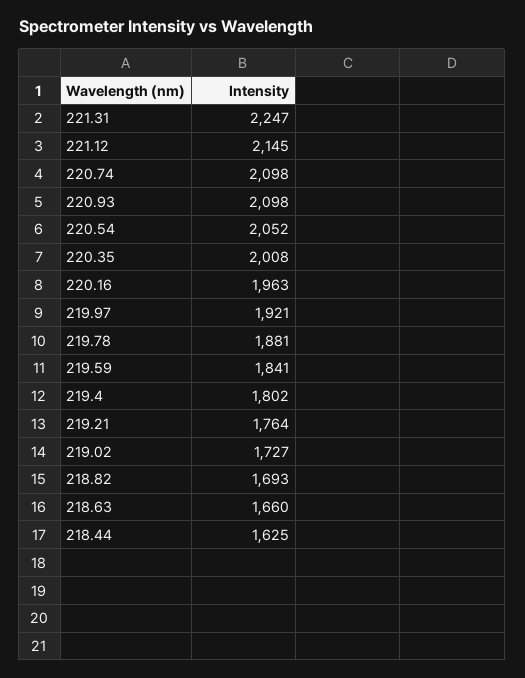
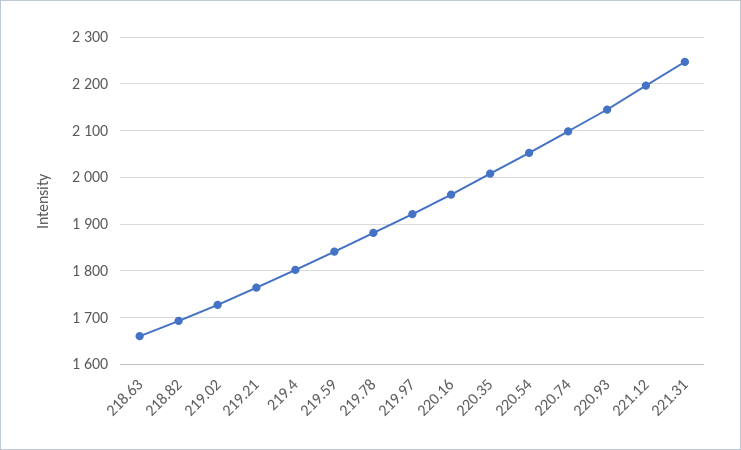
  {
    "221.31": 2247,
-   "221.12": 2145,
+   "221.12": 2200,
    "220.74": 2098,
-   "220.93": 2098,
+   "220.93": 2140,
    "220.54": 2052,
    "220.35": 2008,
    "220.16": 1963,
    "219.97": 1921,
    "219.78": 1881,
    "219.59": 1841,
    "219.4": 1802,
    "219.21": 1764,
    "219.02": 1727,
    "218.82": 1693,
-   "218.63": 1660,
+   "218.63": 1660
-   "218.44": 1625
  }

